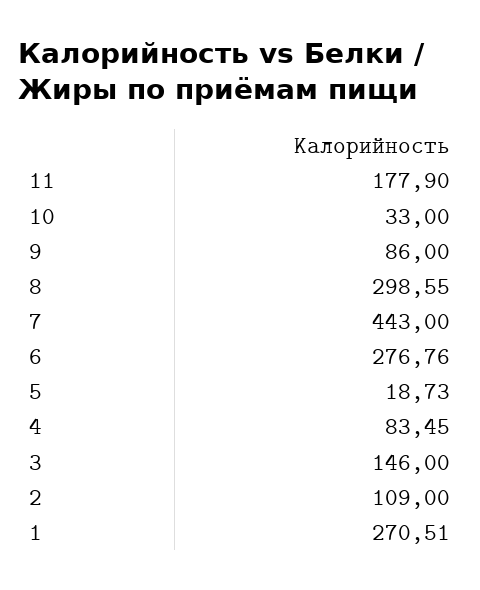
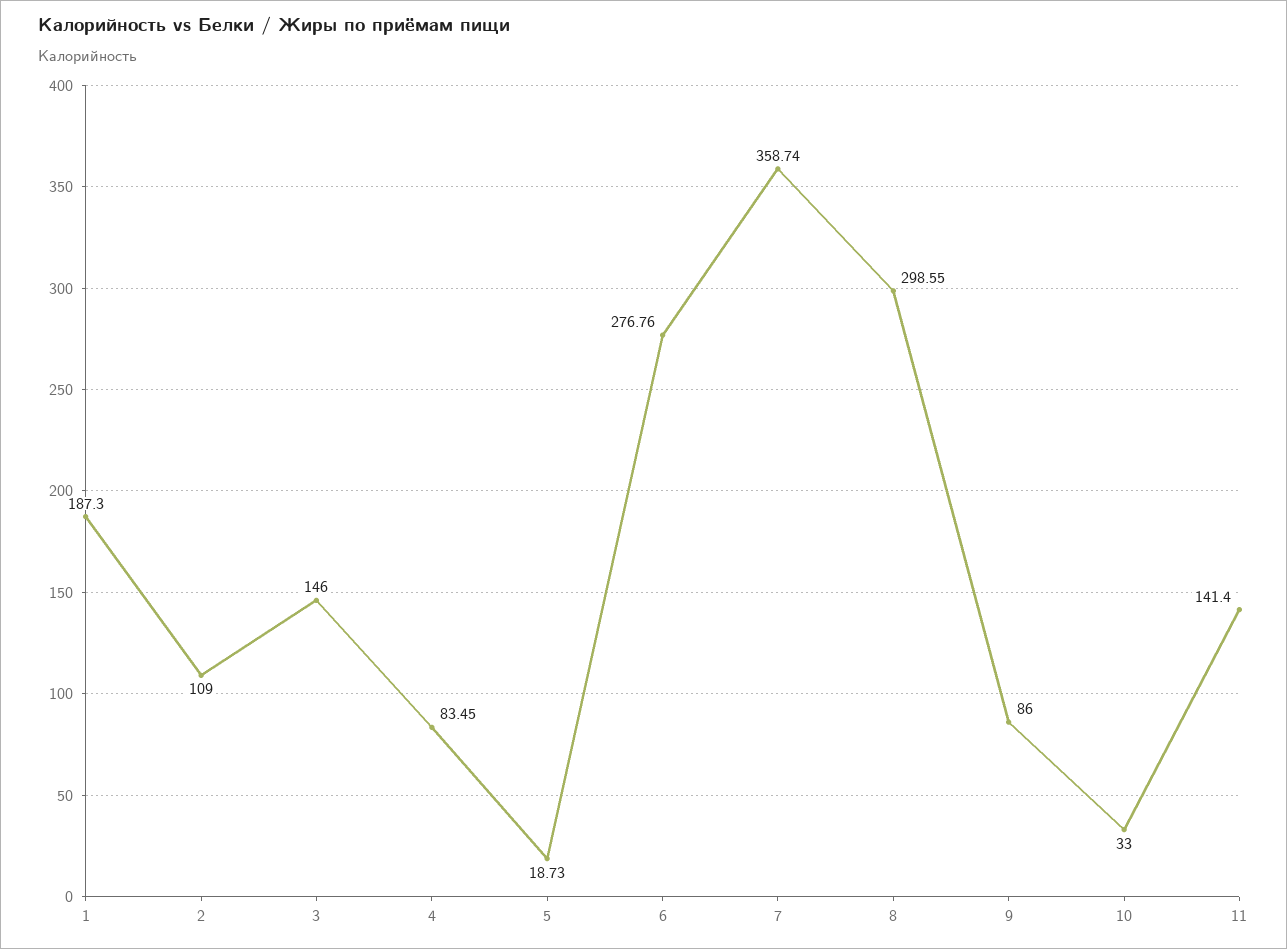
  {
-   "11": 177.9,
+   "11": 141.4,
    "10": 33,
    "9": 86,
    "8": 298.55,
-   "7": 443,
+   "7": 358.74,
    "6": 276.76,
    "5": 18.73,
    "4": 83.45,
    "3": 146,
    "2": 109,
-   "1": 270.51
+   "1": 187.3
  }

